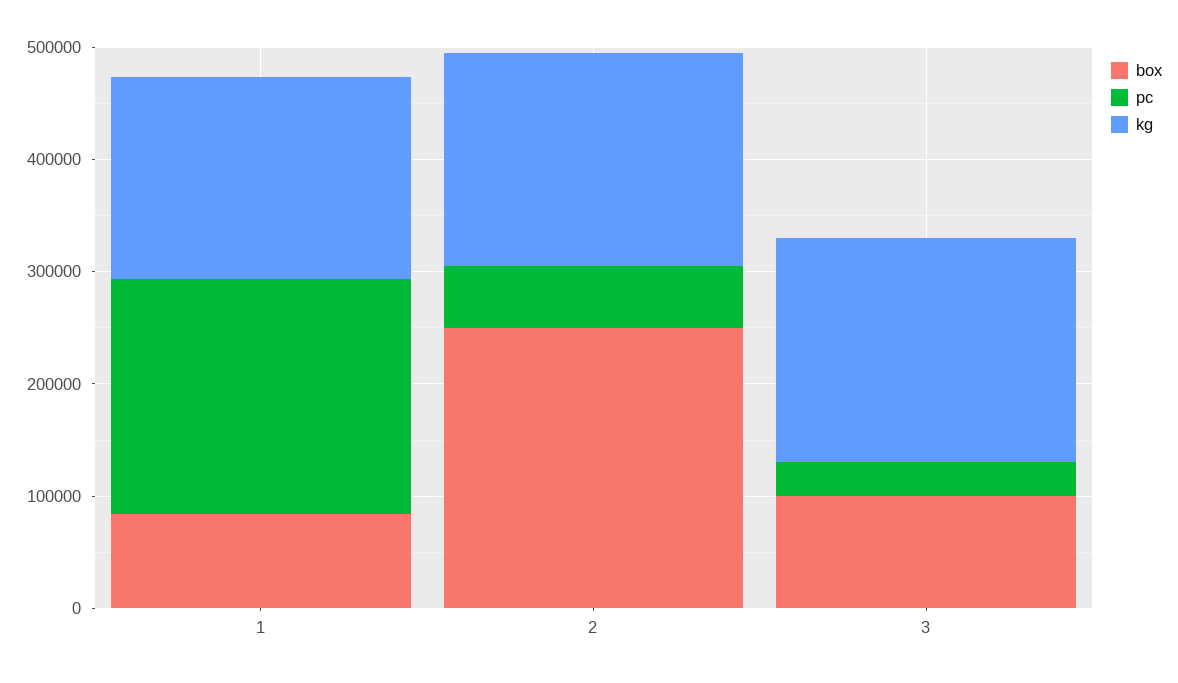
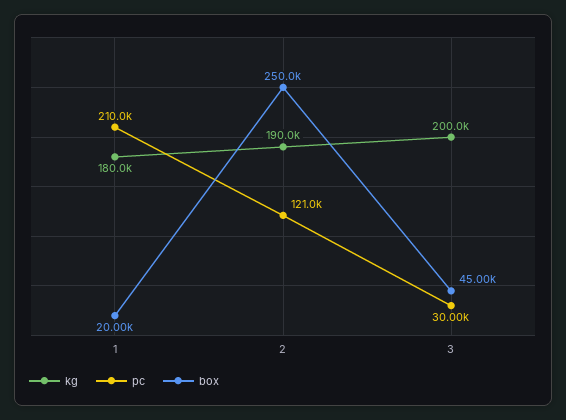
  {
    "box": {
-     "1": 80000,
+     "1": 20000,
      "2": 250000,
-     "3": 100000
+     "3": 45000
    },
    "pc": {
      "1": 210000,
-     "2": 60000,
+     "2": 121000,
      "3": 30000
    },
    "kg": {
      "1": 180000,
      "2": 190000,
      "3": 200000
    }
  }

